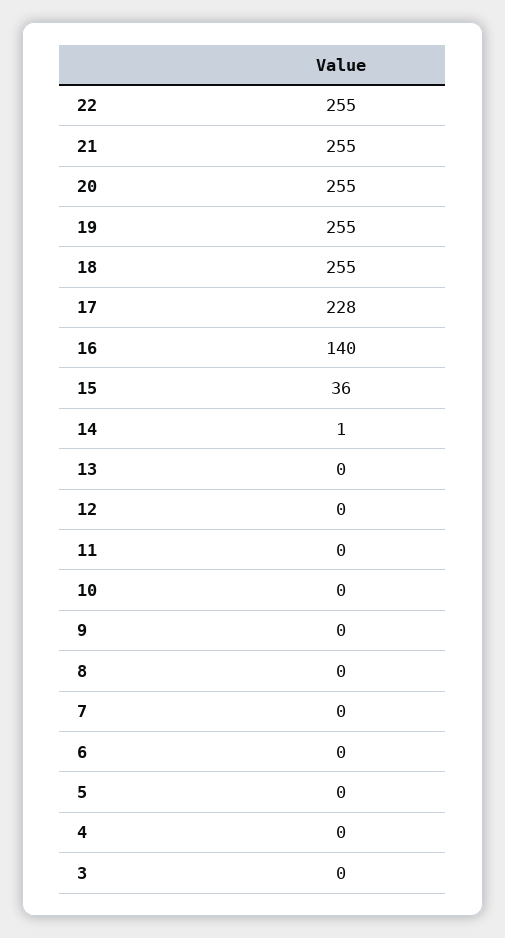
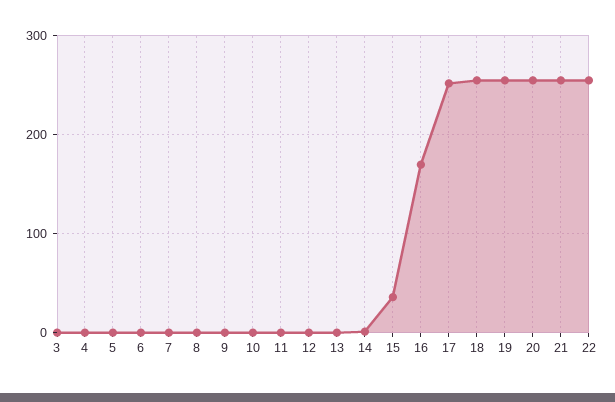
  {
    "22": 255,
    "21": 255,
    "20": 255,
    "19": 255,
    "18": 255,
-   "17": 228,
+   "17": 250,
-   "16": 140,
+   "16": 170,
    "15": 36,
    "14": 1,
    "13": 0,
    "12": 0,
    "11": 0,
    "10": 0,
    "9": 0,
    "8": 0,
    "7": 0,
    "6": 0,
    "5": 0,
    "4": 0,
    "3": 0
  }

